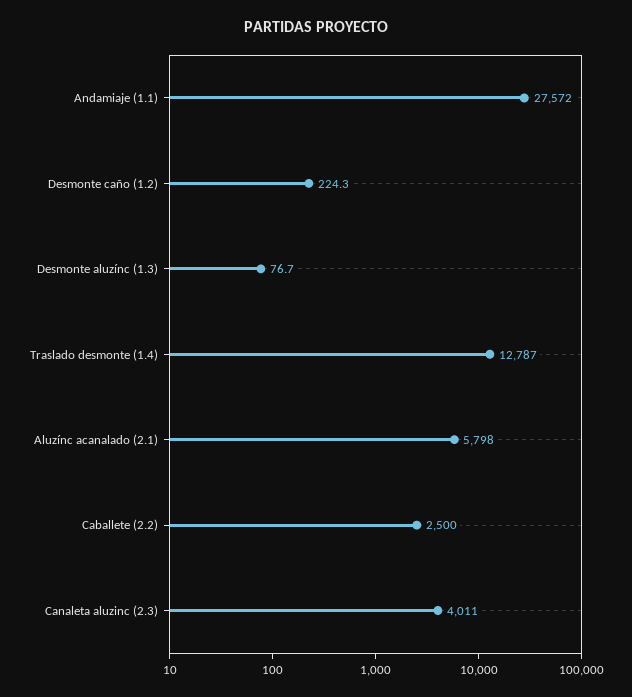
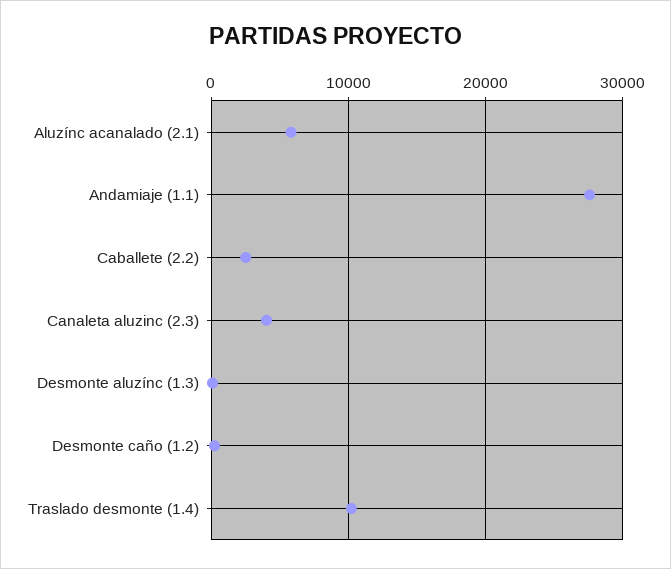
  {
    "Andamiaje (1.1)": 27572,
    "Desmonte caño (1.2)": 224.3,
    "Desmonte aluzínc (1.3)": 76.7,
-   "Traslado desmonte (1.4)": 12787,
+   "Traslado desmonte (1.4)": 10000,
    "Aluzínc acanalado (2.1)": 5798,
    "Caballete (2.2)": 2500,
    "Canaleta aluzinc (2.3)": 4011
  }

